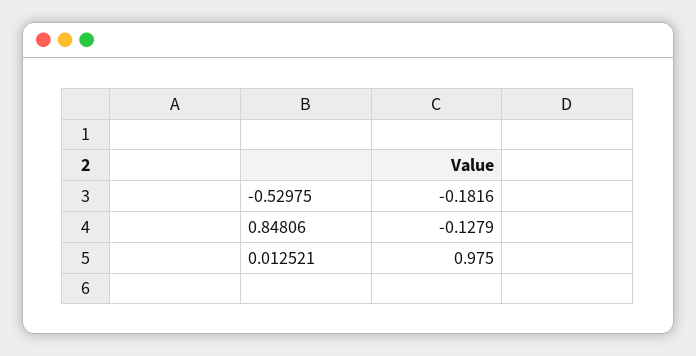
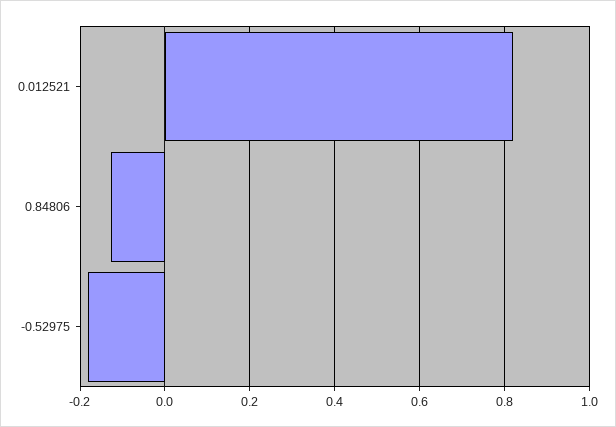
  {
    "-0.52975": -0.1816,
    "0.84806": -0.1279,
-   "0.012521": 0.975
+   "0.012521": 0.82
  }

